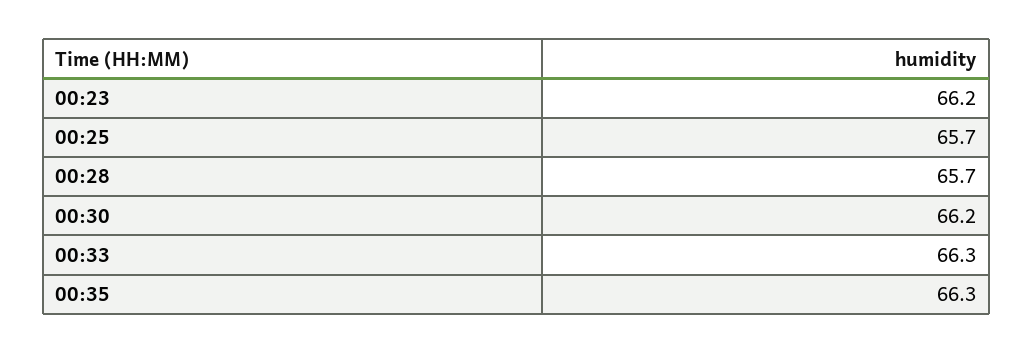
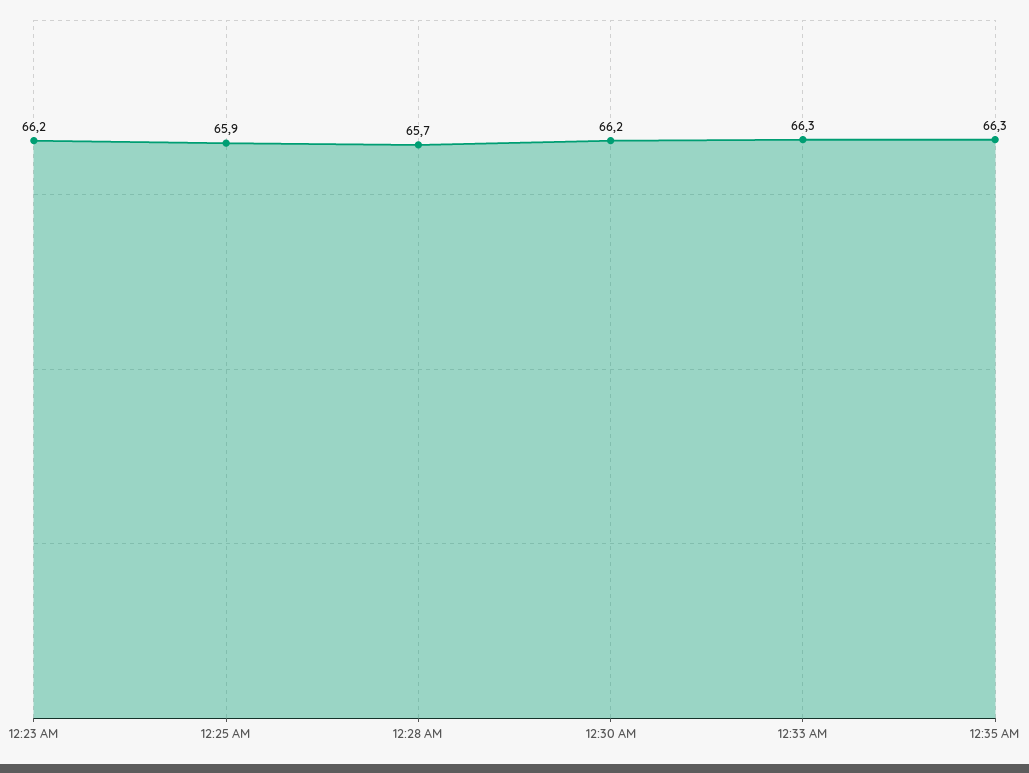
  {
    "00:23": 66.2,
-   "00:25": 65.7,
+   "00:25": 65.9,
    "00:28": 65.7,
    "00:30": 66.2,
    "00:33": 66.3,
    "00:35": 66.3
  }

